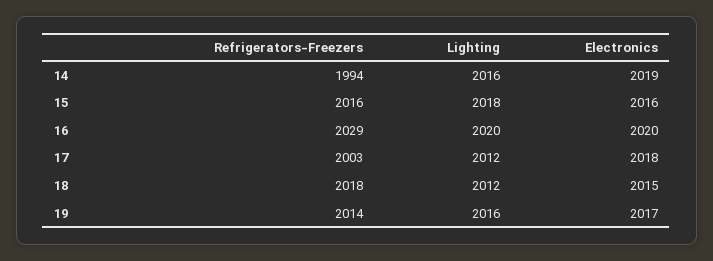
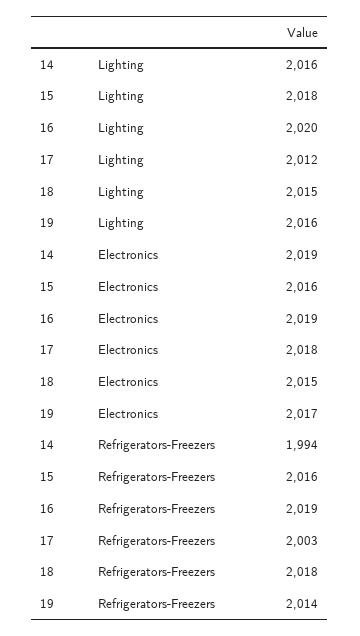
  {
    "Refrigerators-Freezers": {
      "14": 1994,
      "15": 2016,
-     "16": 2029,
+     "16": 2019,
      "17": 2003,
      "18": 2018,
      "19": 2014
    },
    "Lighting": {
      "14": 2016,
      "15": 2018,
      "16": 2020,
      "17": 2012,
-     "18": 2012,
+     "18": 2015,
      "19": 2016
    },
    "Electronics": {
      "14": 2019,
      "15": 2016,
-     "16": 2020,
+     "16": 2019,
      "17": 2018,
      "18": 2015,
      "19": 2017
    }
  }

